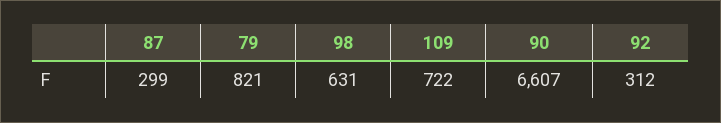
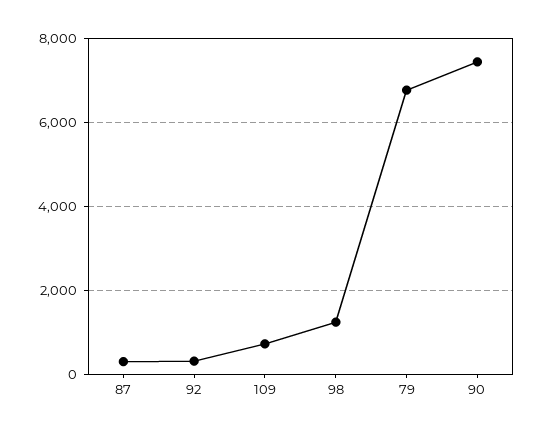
  {
    "87": 299,
-   "79": 821,
+   "79": 6800,
-   "98": 631,
+   "98": 1200,
    "109": 722,
-   "90": 6607,
+   "90": 7400,
    "92": 312
  }

